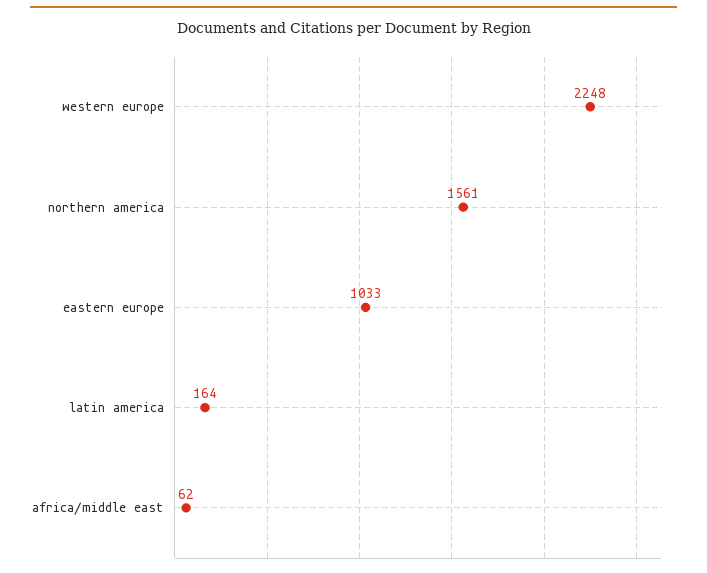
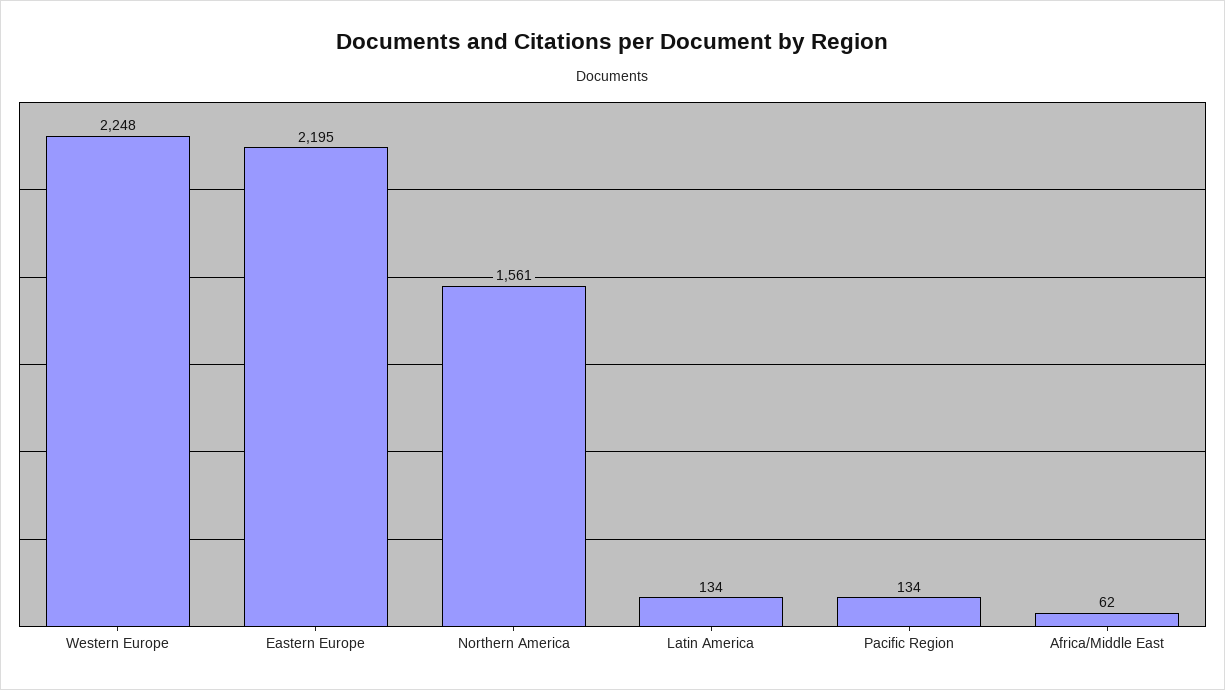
  {
    "western europe": 2248,
    "northern america": 1561,
-   "eastern europe": 1033,
+   "eastern europe": 2195,
-   "latin america": 164,
+   "latin america": 134,
-   "africa/middle east": 62
+   "africa/middle east": 62,
+   "Pacific Region": 134
  }

